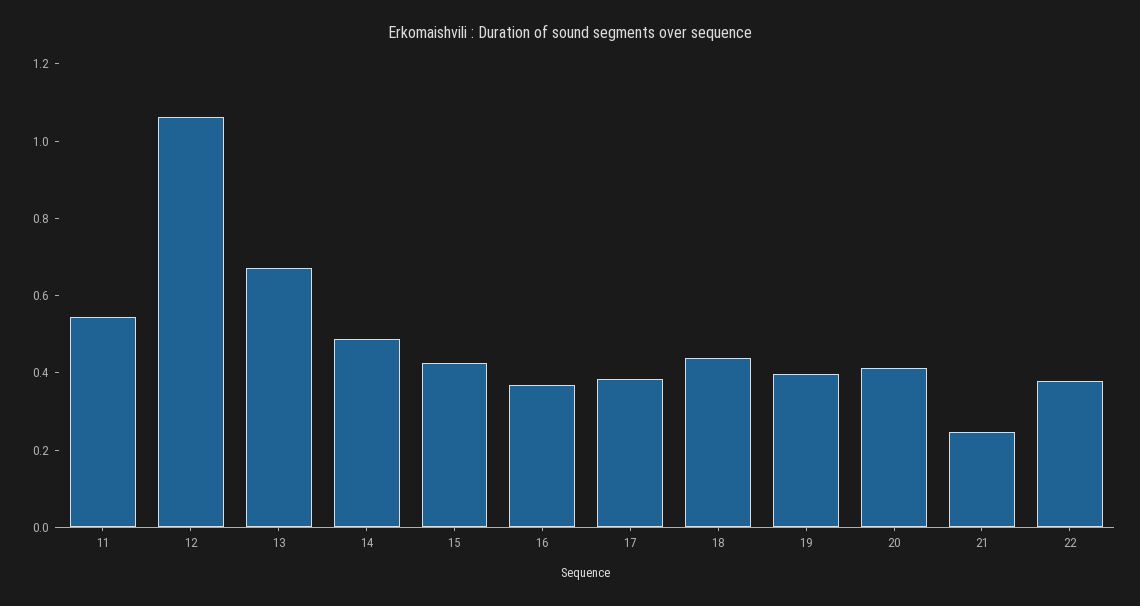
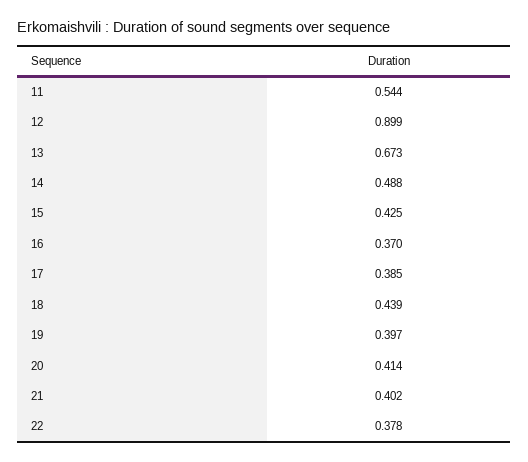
  {
    "11": 0.544,
-   "12": 1.05,
+   "12": 0.899,
    "13": 0.673,
    "14": 0.488,
    "15": 0.425,
    "16": 0.37,
    "17": 0.385,
    "18": 0.439,
    "19": 0.397,
    "20": 0.414,
-   "21": 0.25,
+   "21": 0.402,
    "22": 0.378
  }

